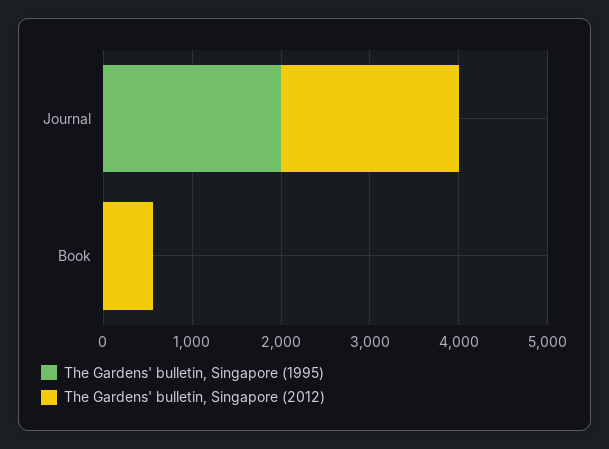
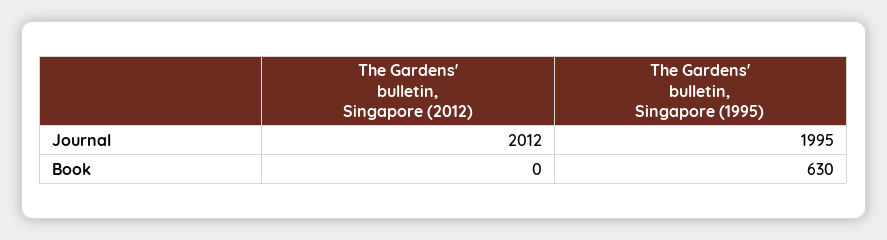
  {
    "The Gardens' bulletin, Singapore (1995)": {
      "Journal": 1995,
-     "Book": 0
+     "Book": 630
    },
    "The Gardens' bulletin, Singapore (2012)": {
      "Journal": 2012,
-     "Book": 600
+     "Book": 0
    }
  }

